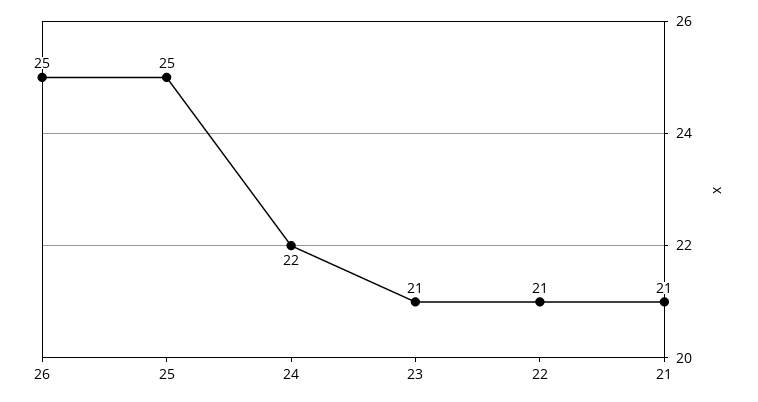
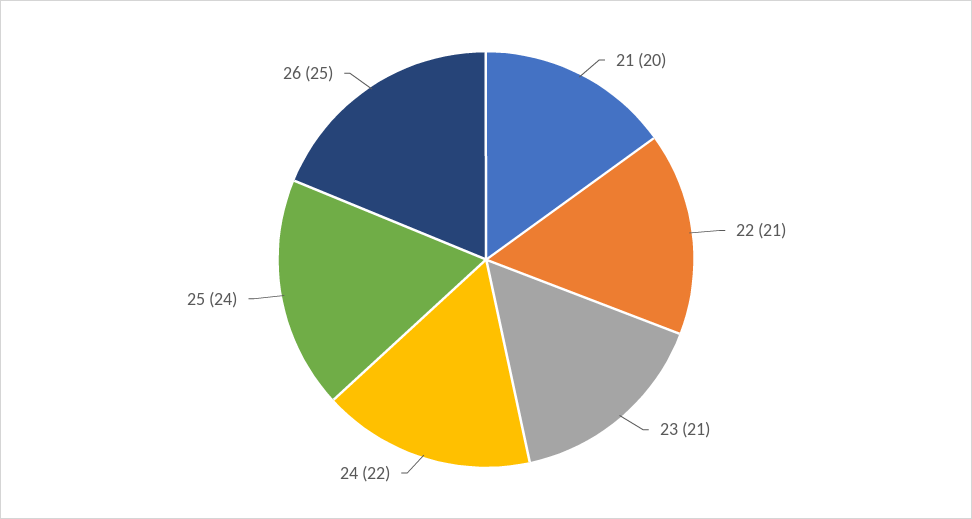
  {
    "26": 25,
-   "25": 25,
+   "25": 24,
    "24": 22,
    "23": 21,
    "22": 21,
-   "21": 21
+   "21": 20
  }

